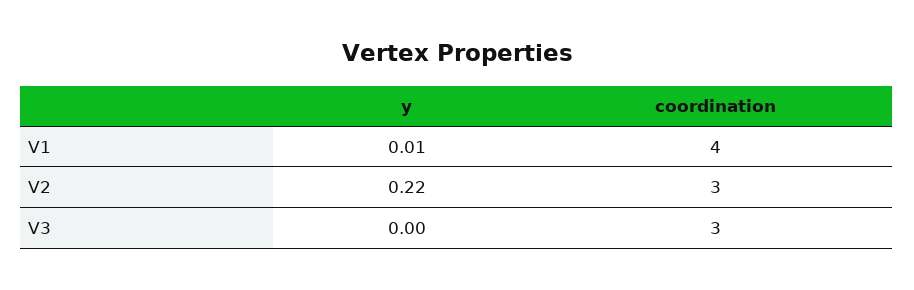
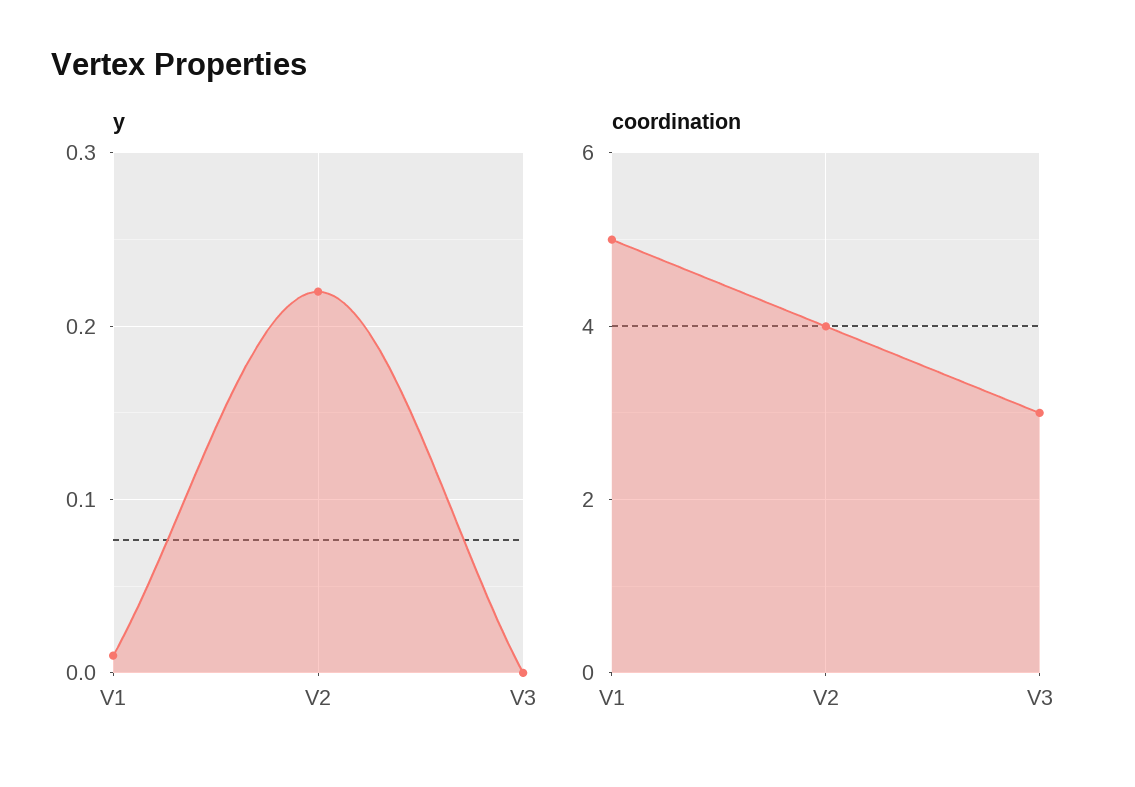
  {
    "y": {
      "V1": 0.01,
      "V2": 0.22,
      "V3": 0
    },
    "coordination": {
-     "V1": 4,
+     "V1": 5,
-     "V2": 3,
+     "V2": 4,
      "V3": 3
    }
  }

